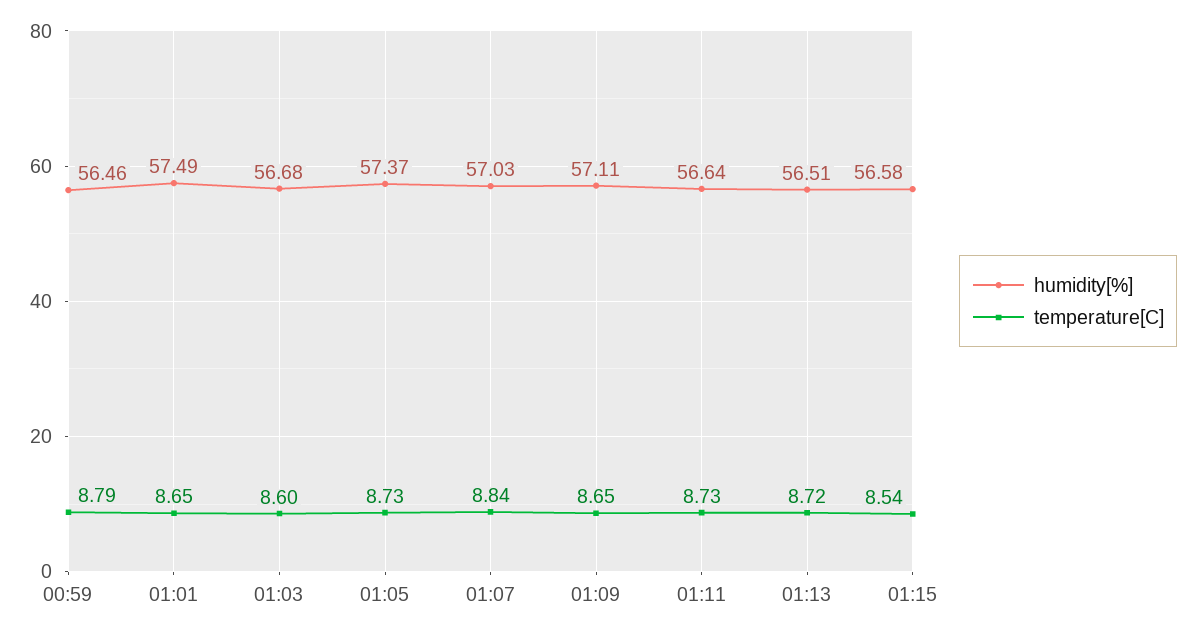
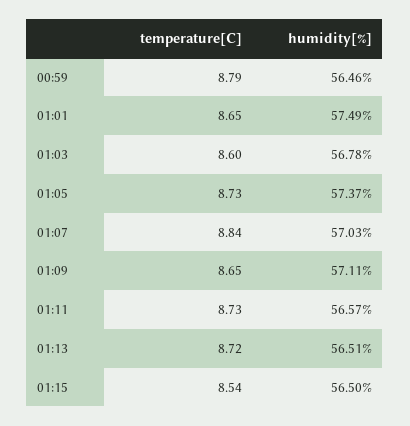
  {
    "humidity[%]": {
      "00:59": 56.46,
      "01:01": 57.49,
-     "01:03": 56.68,
+     "01:03": 56.78,
      "01:05": 57.37,
      "01:07": 57.03,
      "01:09": 57.11,
-     "01:11": 56.64,
+     "01:11": 56.57,
      "01:13": 56.51,
-     "01:15": 56.58
+     "01:15": 56.5
    },
    "temperature[C]": {
      "00:59": 8.79,
      "01:01": 8.65,
      "01:03": 8.6,
      "01:05": 8.73,
      "01:07": 8.84,
      "01:09": 8.65,
      "01:11": 8.73,
      "01:13": 8.72,
      "01:15": 8.54
    }
  }

